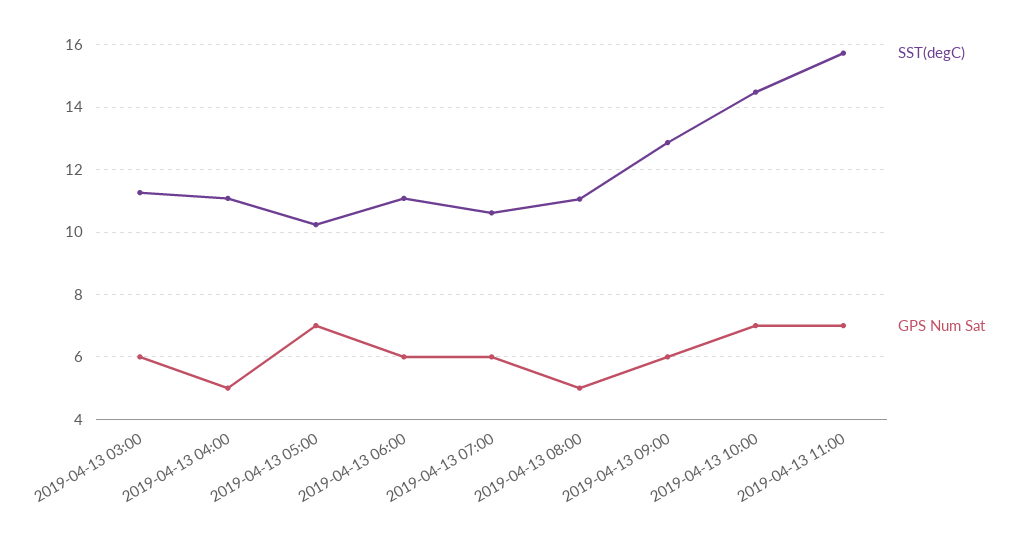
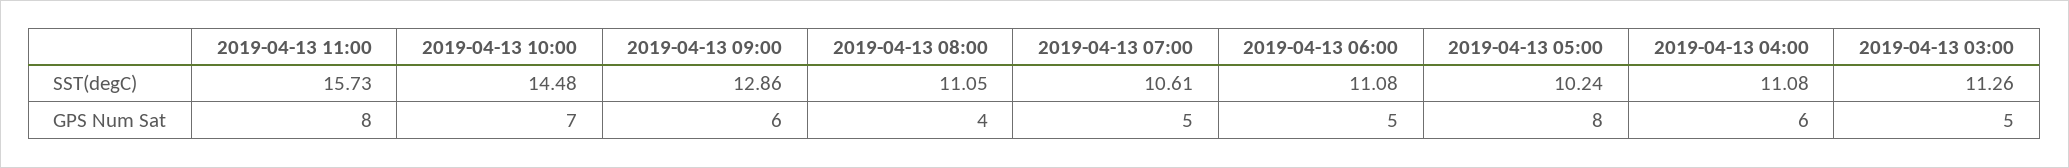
  {
    "SST(degC)": {
      "2019-04-13 03:00": 11.26,
      "2019-04-13 04:00": 11.08,
      "2019-04-13 05:00": 10.24,
      "2019-04-13 06:00": 11.08,
      "2019-04-13 07:00": 10.61,
      "2019-04-13 08:00": 11.05,
      "2019-04-13 09:00": 12.86,
      "2019-04-13 10:00": 14.48,
      "2019-04-13 11:00": 15.73
    },
    "GPS Num Sat": {
-     "2019-04-13 03:00": 6,
+     "2019-04-13 03:00": 5,
-     "2019-04-13 04:00": 5,
+     "2019-04-13 04:00": 6,
-     "2019-04-13 05:00": 7,
+     "2019-04-13 05:00": 8,
-     "2019-04-13 06:00": 6,
+     "2019-04-13 06:00": 5,
-     "2019-04-13 07:00": 6,
+     "2019-04-13 07:00": 5,
-     "2019-04-13 08:00": 5,
+     "2019-04-13 08:00": 4,
      "2019-04-13 09:00": 6,
      "2019-04-13 10:00": 7,
-     "2019-04-13 11:00": 7
+     "2019-04-13 11:00": 8
    }
  }

